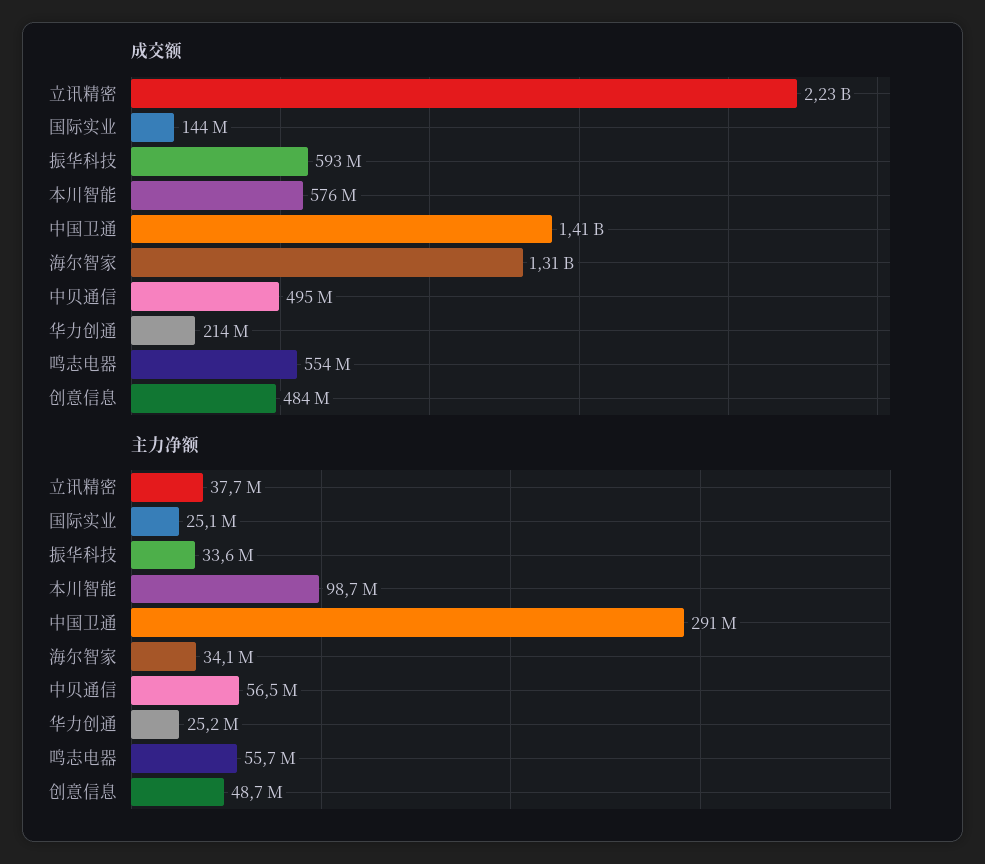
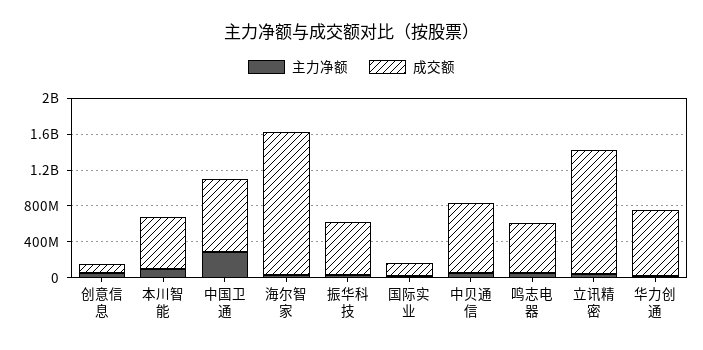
  {
    "成交额": {
-     "立讯精密": 2230000000,
+     "立讯精密": 1400000000,
      "国际实业": 144000000,
      "振华科技": 593000000,
      "本川智能": 576000000,
-     "中国卫通": 1410000000,
+     "中国卫通": 800000000,
-     "海尔智家": 1310000000,
+     "海尔智家": 1600000000,
-     "中贝通信": 495000000,
+     "中贝通信": 800000000,
-     "华力创通": 214000000,
+     "华力创通": 700000000,
      "鸣志电器": 554000000,
-     "创意信息": 484000000
+     "创意信息": 100000000
    },
    "主力净额": {
      "立讯精密": 37700000,
      "国际实业": 25100000,
      "振华科技": 33600000,
      "本川智能": 98700000,
      "中国卫通": 291000000,
      "海尔智家": 34100000,
      "中贝通信": 56500000,
      "华力创通": 25200000,
      "鸣志电器": 55700000,
      "创意信息": 48700000
    }
  }

